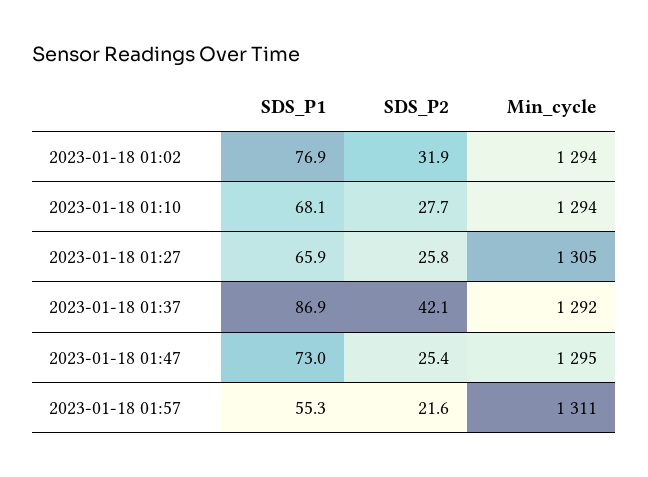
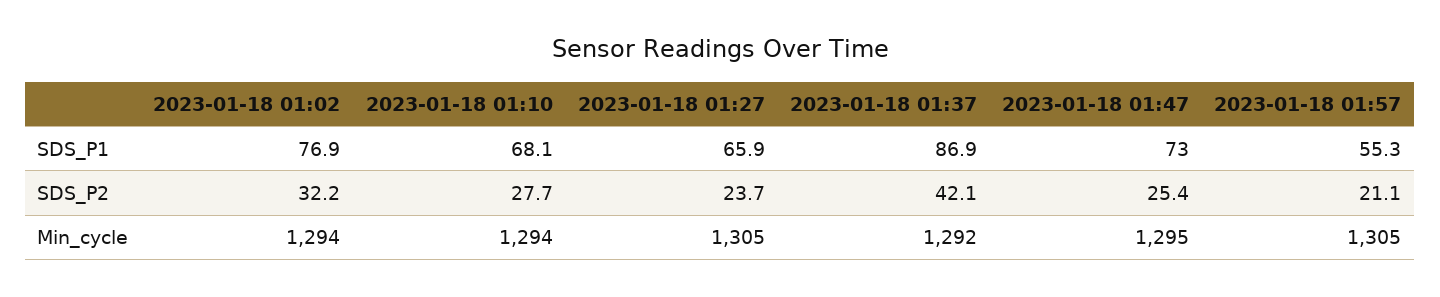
  {
    "SDS_P1": {
      "2023-01-18 01:02": 76.9,
      "2023-01-18 01:10": 68.1,
      "2023-01-18 01:27": 65.9,
      "2023-01-18 01:37": 86.9,
      "2023-01-18 01:47": 73,
      "2023-01-18 01:57": 55.3
    },
    "SDS_P2": {
-     "2023-01-18 01:02": 31.9,
+     "2023-01-18 01:02": 32.2,
      "2023-01-18 01:10": 27.7,
-     "2023-01-18 01:27": 25.8,
+     "2023-01-18 01:27": 23.7,
      "2023-01-18 01:37": 42.1,
      "2023-01-18 01:47": 25.4,
-     "2023-01-18 01:57": 21.6
+     "2023-01-18 01:57": 21.1
    },
    "Min_cycle": {
      "2023-01-18 01:02": 1294,
      "2023-01-18 01:10": 1294,
      "2023-01-18 01:27": 1305,
      "2023-01-18 01:37": 1292,
      "2023-01-18 01:47": 1295,
-     "2023-01-18 01:57": 1311
+     "2023-01-18 01:57": 1305
    }
  }

